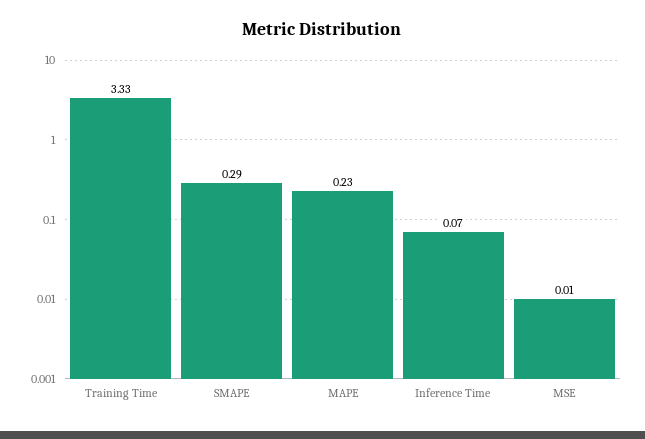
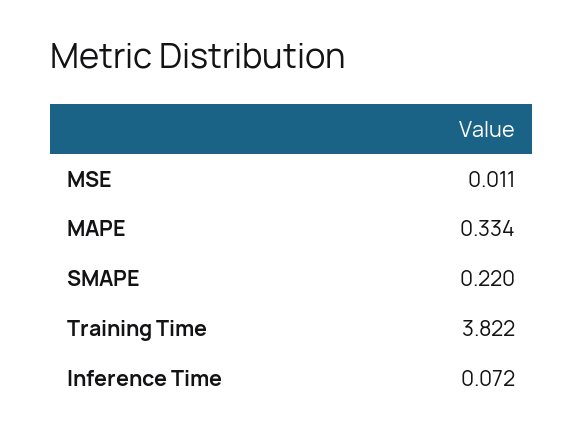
  {
-   "Training Time": 3.33,
+   "Training Time": 3.822,
-   "SMAPE": 0.29,
+   "SMAPE": 0.22,
-   "MAPE": 0.23,
+   "MAPE": 0.334,
    "Inference Time": 0.072,
    "MSE": 0.011
  }

